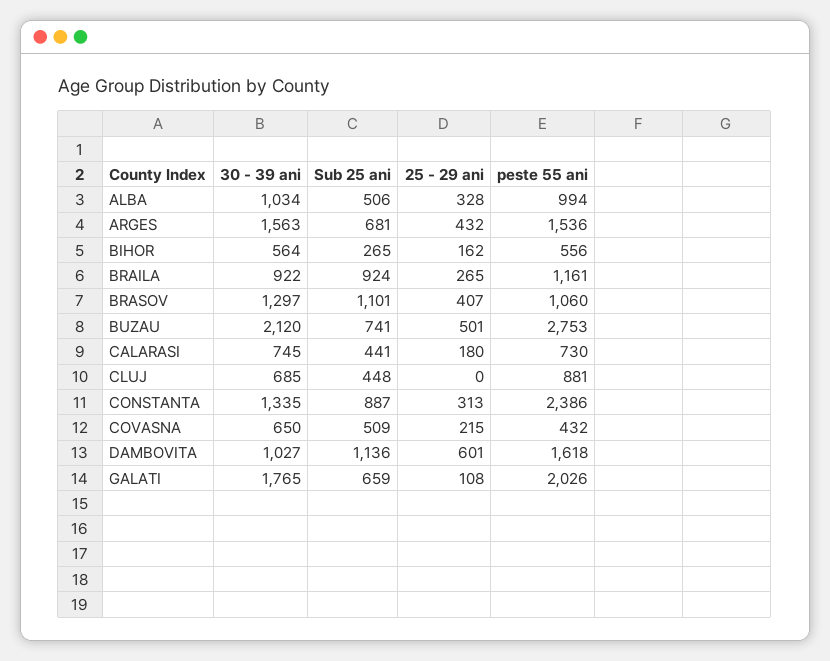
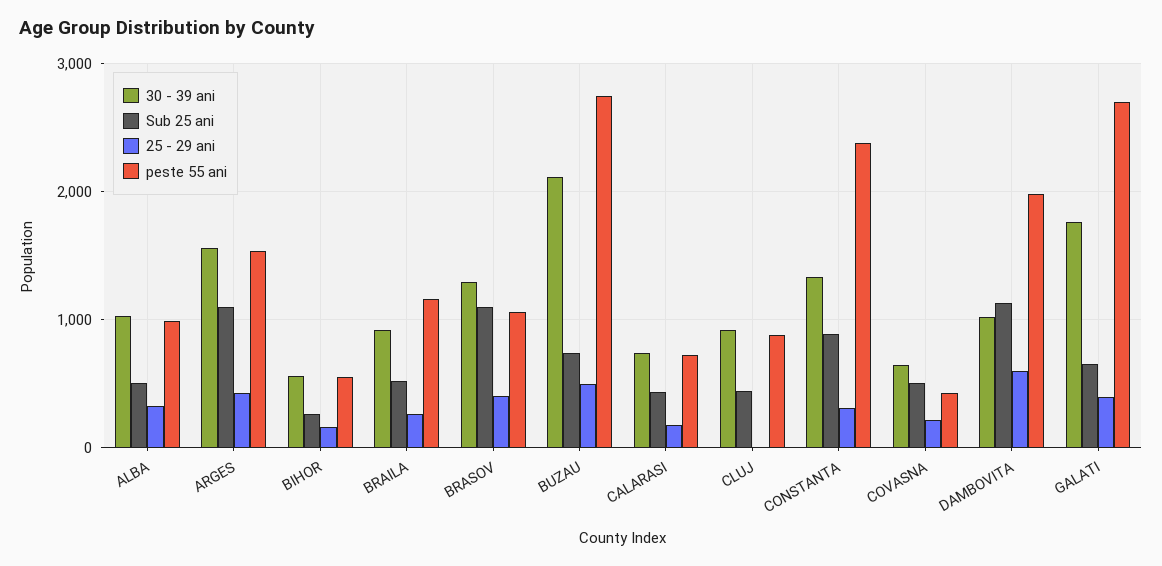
  {
    "30 - 39 ani": {
      "ALBA": 1034,
      "ARGES": 1563,
      "BIHOR": 564,
      "BRAILA": 922,
      "BRASOV": 1297,
      "BUZAU": 2120,
      "CALARASI": 745,
-     "CLUJ": 685,
+     "CLUJ": 900,
      "CONSTANTA": 1335,
      "COVASNA": 650,
      "DAMBOVITA": 1027,
      "GALATI": 1765
    },
    "Sub 25 ani": {
      "ALBA": 506,
-     "ARGES": 681,
+     "ARGES": 1100,
      "BIHOR": 265,
-     "BRAILA": 924,
+     "BRAILA": 500,
      "BRASOV": 1101,
      "BUZAU": 741,
      "CALARASI": 441,
      "CLUJ": 448,
      "CONSTANTA": 887,
      "COVASNA": 509,
      "DAMBOVITA": 1136,
      "GALATI": 659
    },
    "25 - 29 ani": {
      "ALBA": 328,
      "ARGES": 432,
      "BIHOR": 162,
      "BRAILA": 265,
      "BRASOV": 407,
      "BUZAU": 501,
      "CALARASI": 180,
      "CLUJ": 0,
      "CONSTANTA": 313,
      "COVASNA": 215,
      "DAMBOVITA": 601,
-     "GALATI": 108
+     "GALATI": 400
    },
    "peste 55 ani": {
      "ALBA": 994,
      "ARGES": 1536,
      "BIHOR": 556,
      "BRAILA": 1161,
      "BRASOV": 1060,
      "BUZAU": 2753,
      "CALARASI": 730,
      "CLUJ": 881,
      "CONSTANTA": 2386,
      "COVASNA": 432,
-     "DAMBOVITA": 1618,
+     "DAMBOVITA": 2000,
-     "GALATI": 2026
+     "GALATI": 2700
    }
  }

